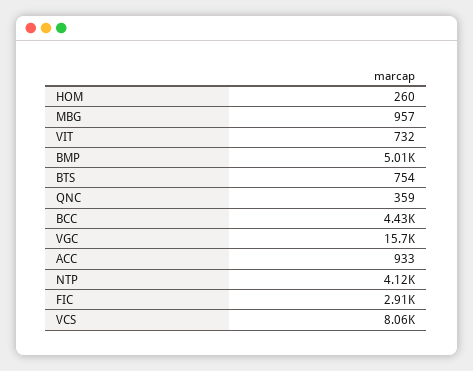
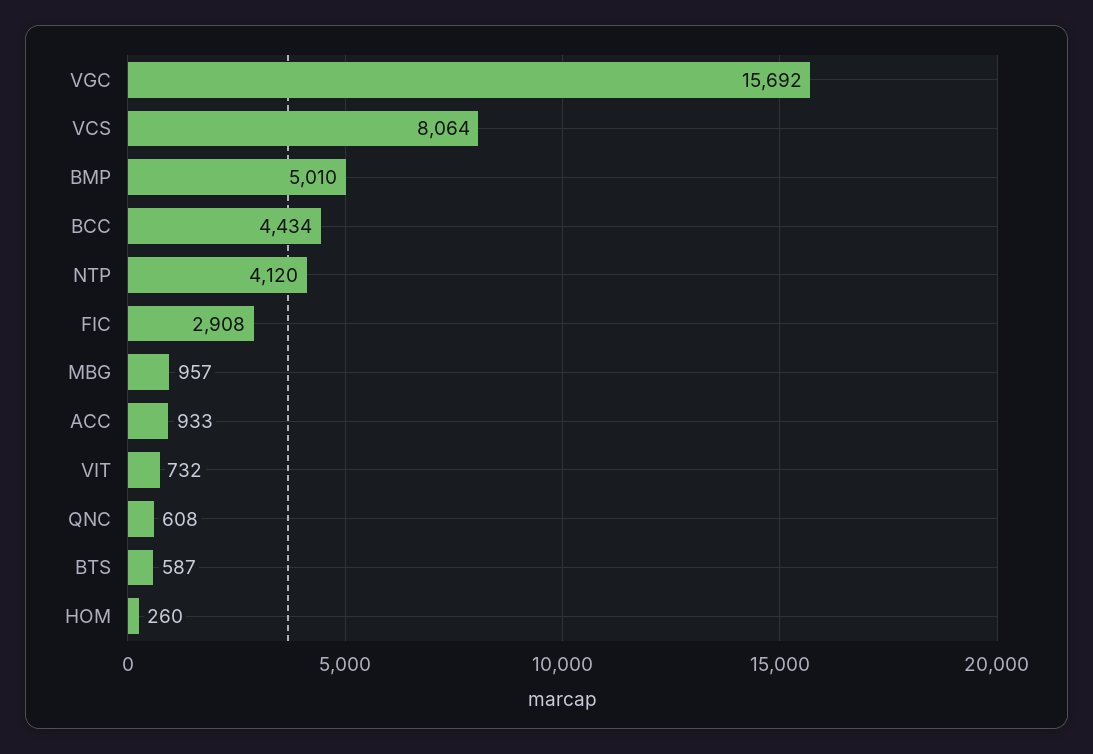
  {
    "HOM": 260,
    "MBG": 957,
    "VIT": 732,
    "BMP": 5010,
-   "BTS": 754,
+   "BTS": 587,
-   "QNC": 359,
+   "QNC": 608,
    "BCC": 4434,
    "VGC": 15692,
    "ACC": 933,
    "NTP": 4120,
    "FIC": 2908,
    "VCS": 8064
  }

